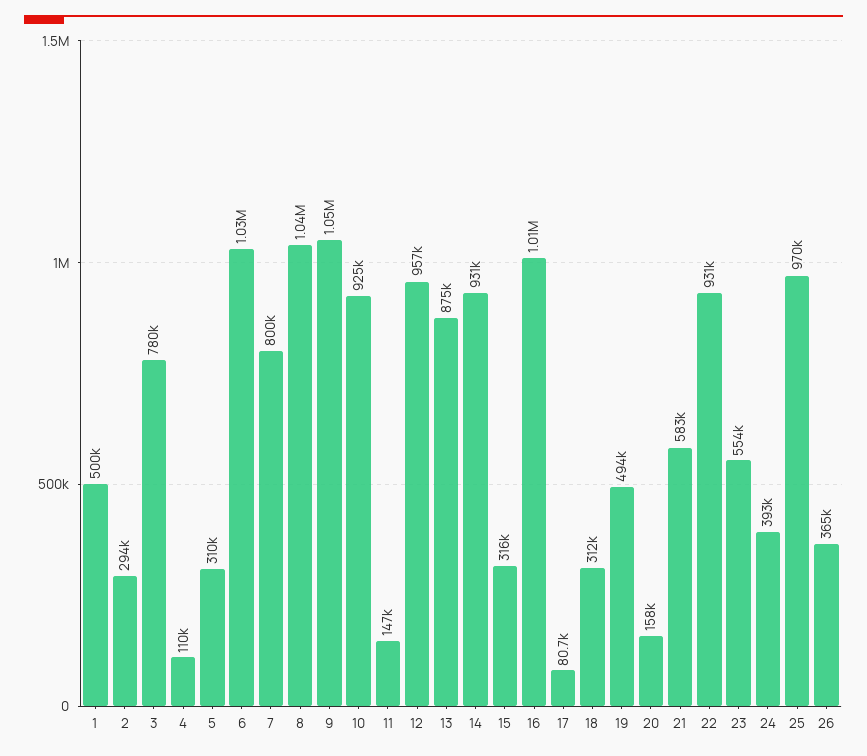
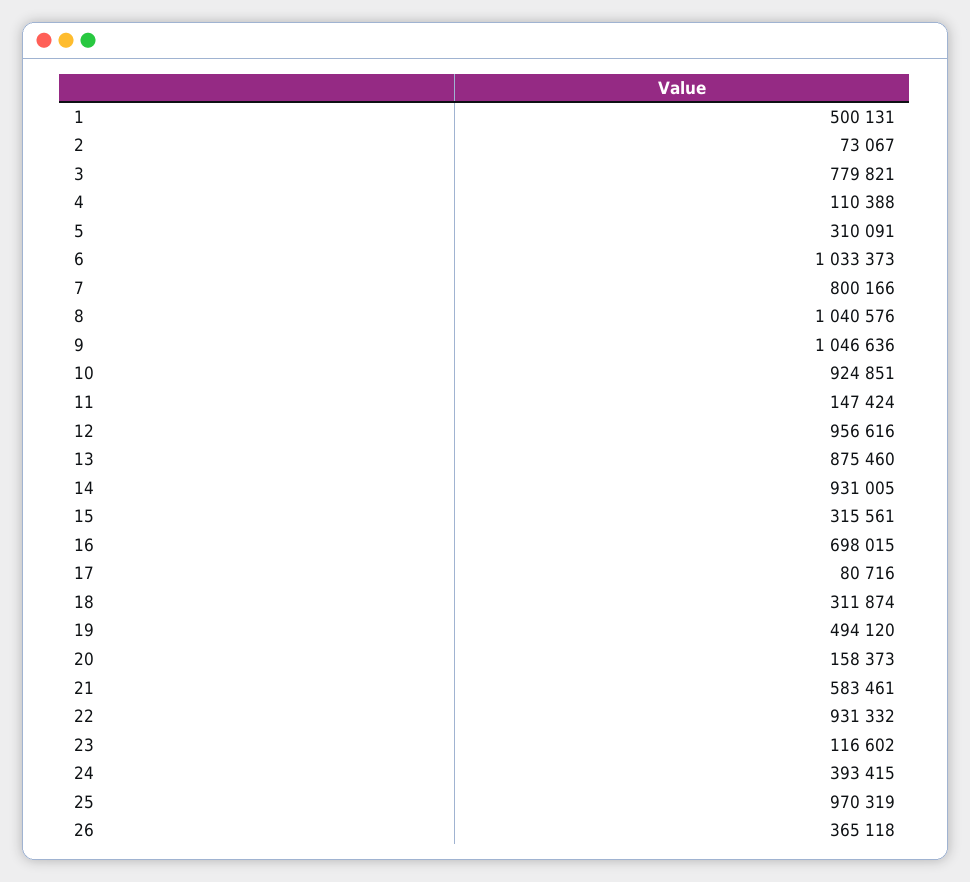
  {
    "1": 500131,
-   "2": 294000,
+   "2": 73067,
    "3": 779821,
    "4": 110388,
    "5": 310091,
    "6": 1033373,
    "7": 800166,
    "8": 1040576,
    "9": 1046636,
    "10": 924851,
    "11": 147424,
    "12": 956616,
    "13": 875460,
    "14": 931005,
    "15": 315561,
-   "16": 1010000,
+   "16": 698015,
    "17": 80716,
    "18": 311874,
    "19": 494120,
    "20": 158373,
    "21": 583461,
    "22": 931332,
-   "23": 554000,
+   "23": 116602,
    "24": 393415,
    "25": 970319,
    "26": 365118
  }

